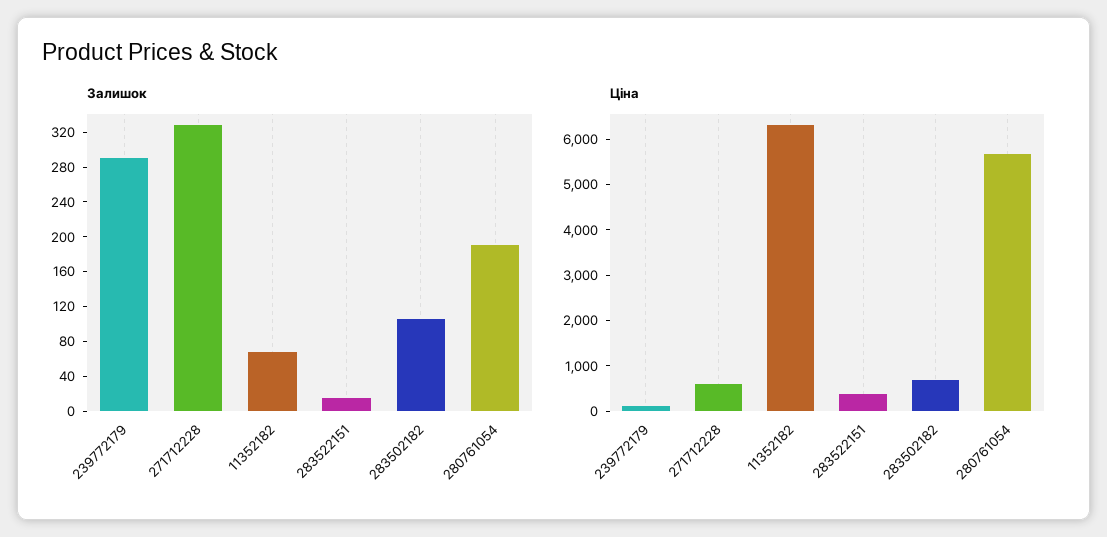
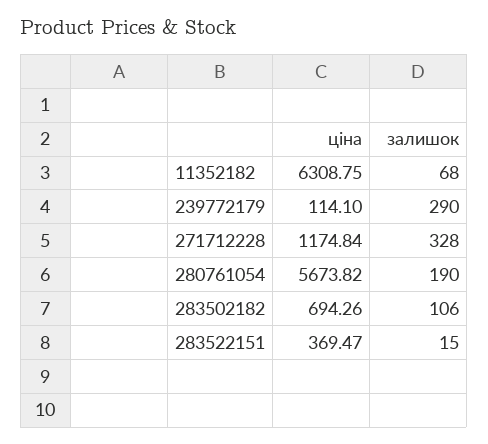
  {
    "Залишок": {
      "239772179": 290,
      "271712228": 328,
      "11352182": 68,
      "283522151": 15,
      "283502182": 106,
      "280761054": 190
    },
    "Ціна": {
      "239772179": 114.1,
-     "271712228": 600,
+     "271712228": 1174.84,
      "11352182": 6308.75,
      "283522151": 369.47,
      "283502182": 694.26,
      "280761054": 5673.82
    }
  }

